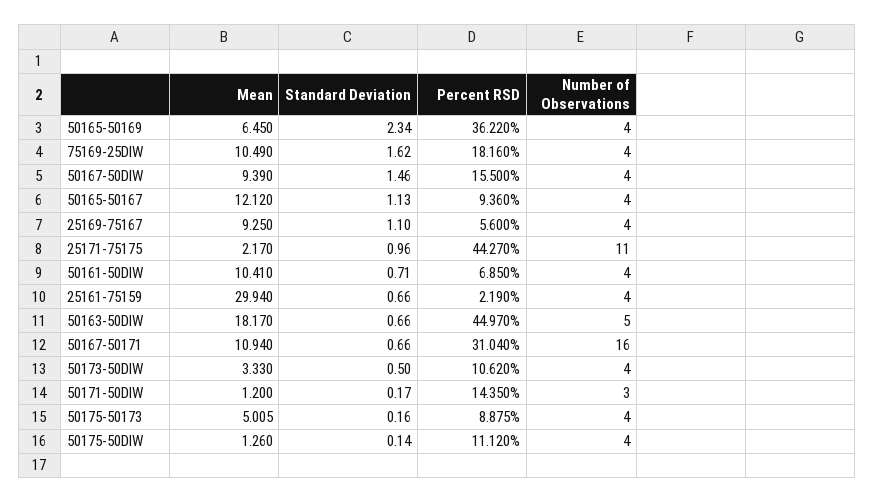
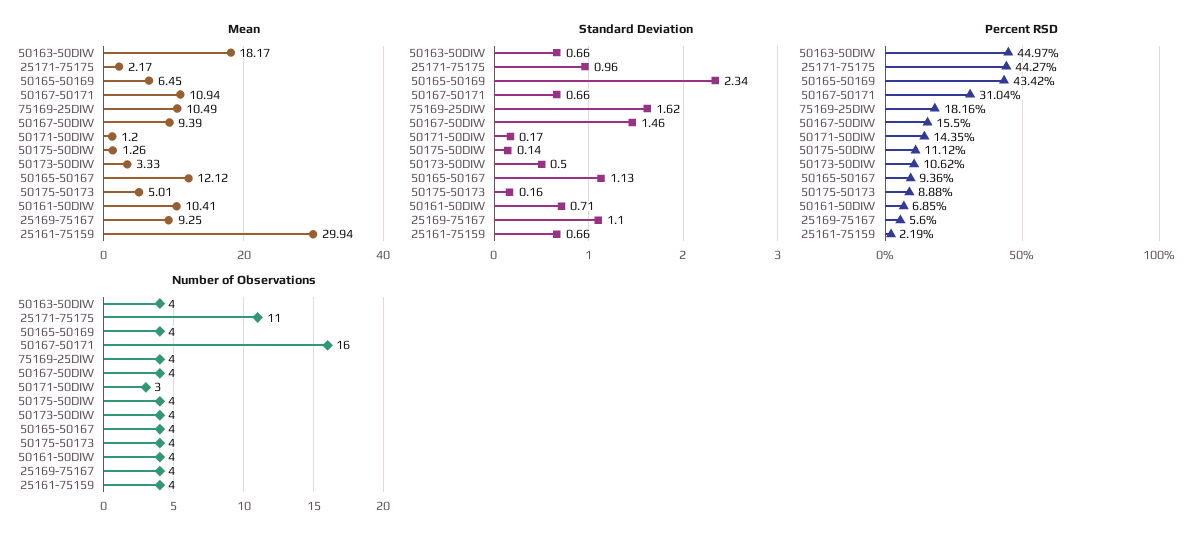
  {
    "Mean": {
      "50165-50169": 6.45,
      "75169-25DIW": 10.49,
      "50167-50DIW": 9.39,
      "50165-50167": 12.12,
      "25169-75167": 9.25,
      "25171-75175": 2.17,
      "50161-50DIW": 10.41,
      "25161-75159": 29.94,
      "50163-50DIW": 18.17,
      "50167-50171": 10.94,
      "50173-50DIW": 3.33,
      "50171-50DIW": 1.2,
      "50175-50173": 5.005,
      "50175-50DIW": 1.26
    },
    "Standard Deviation": {
      "50165-50169": 2.34,
      "75169-25DIW": 1.62,
      "50167-50DIW": 1.46,
      "50165-50167": 1.13,
      "25169-75167": 1.1,
      "25171-75175": 0.96,
      "50161-50DIW": 0.71,
      "25161-75159": 0.66,
      "50163-50DIW": 0.66,
      "50167-50171": 0.66,
      "50173-50DIW": 0.5,
      "50171-50DIW": 0.17,
      "50175-50173": 0.16,
      "50175-50DIW": 0.14
    },
    "Percent RSD": {
-     "50165-50169": 36.22,
+     "50165-50169": 43.42,
      "75169-25DIW": 18.16,
      "50167-50DIW": 15.5,
      "50165-50167": 9.36,
      "25169-75167": 5.6,
      "25171-75175": 44.27,
      "50161-50DIW": 6.85,
      "25161-75159": 2.19,
      "50163-50DIW": 44.97,
      "50167-50171": 31.04,
      "50173-50DIW": 10.62,
      "50171-50DIW": 14.35,
      "50175-50173": 8.875,
      "50175-50DIW": 11.12
    },
    "Number of Observations": {
      "50165-50169": 4,
      "75169-25DIW": 4,
      "50167-50DIW": 4,
      "50165-50167": 4,
      "25169-75167": 4,
      "25171-75175": 11,
      "50161-50DIW": 4,
      "25161-75159": 4,
-     "50163-50DIW": 5,
+     "50163-50DIW": 4,
      "50167-50171": 16,
      "50173-50DIW": 4,
      "50171-50DIW": 3,
      "50175-50173": 4,
      "50175-50DIW": 4
    }
  }

